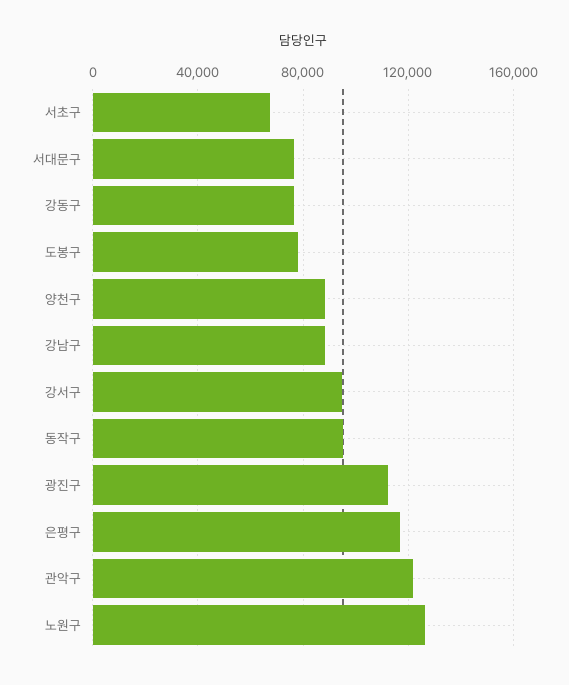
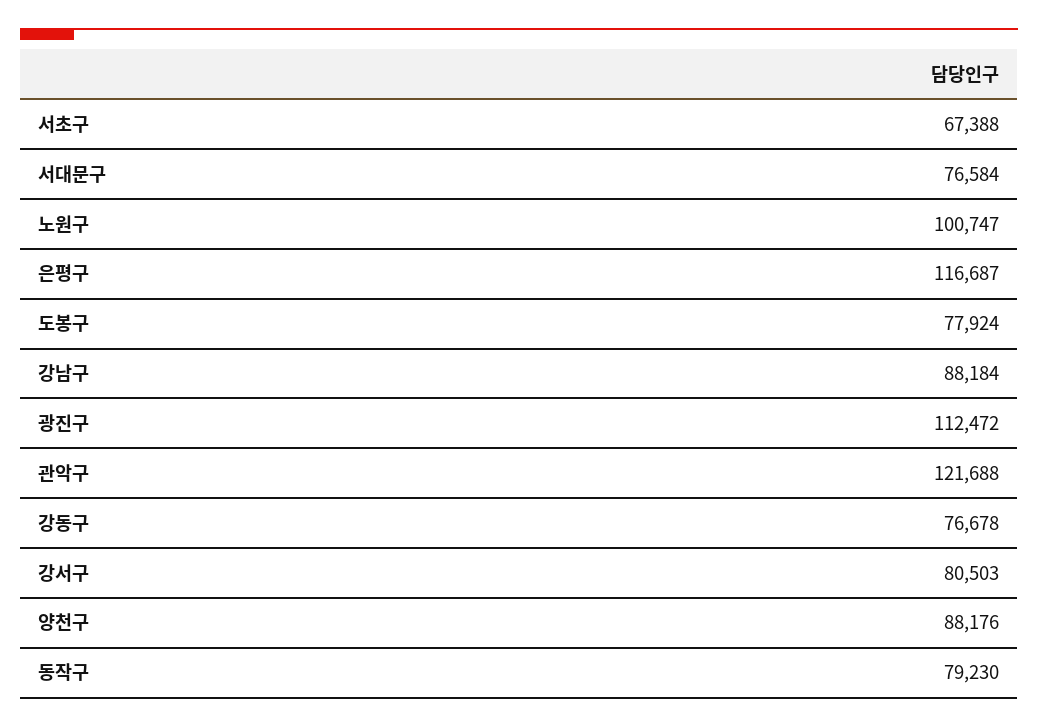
  {
    "서초구": 67388,
    "서대문구": 76584,
    "강동구": 76678,
    "도봉구": 77924,
    "양천구": 88176,
    "강남구": 88184,
-   "강서구": 95000,
+   "강서구": 80503,
-   "동작구": 95000,
+   "동작구": 79230,
    "광진구": 112472,
    "은평구": 116687,
    "관악구": 121688,
-   "노원구": 125000
+   "노원구": 100747
  }

